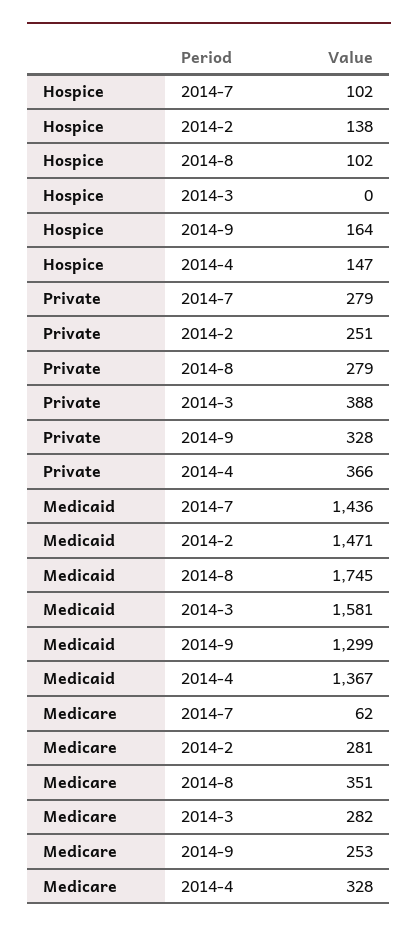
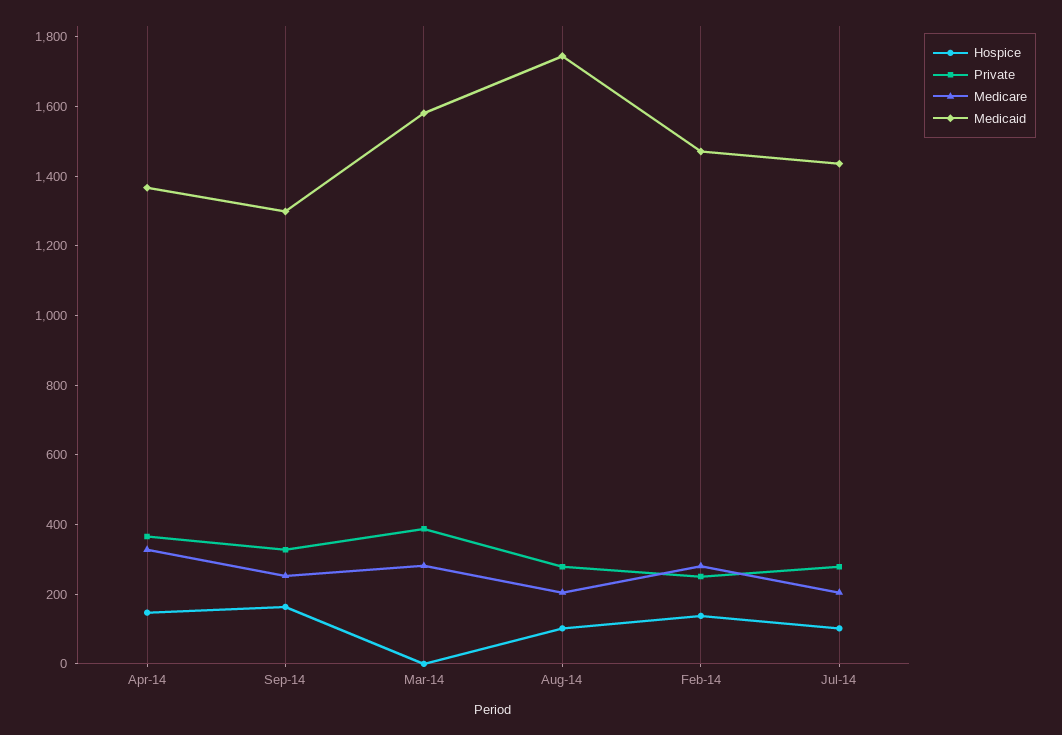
  {
    "Hospice": {
      "2014-7": 102,
      "2014-2": 138,
      "2014-8": 102,
      "2014-3": 0,
      "2014-9": 164,
      "2014-4": 147
    },
    "Private": {
      "2014-7": 279,
      "2014-2": 251,
      "2014-8": 279,
      "2014-3": 388,
      "2014-9": 328,
      "2014-4": 366
    },
    "Medicaid": {
      "2014-7": 1436,
      "2014-2": 1471,
      "2014-8": 1745,
      "2014-3": 1581,
      "2014-9": 1299,
      "2014-4": 1367
    },
    "Medicare": {
-     "2014-7": 62,
+     "2014-7": 200,
      "2014-2": 281,
-     "2014-8": 351,
+     "2014-8": 200,
      "2014-3": 282,
      "2014-9": 253,
      "2014-4": 328
    }
  }

